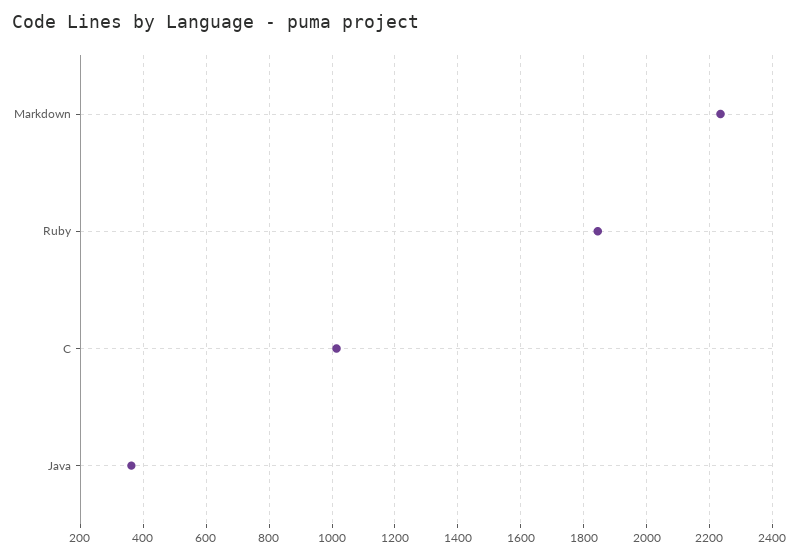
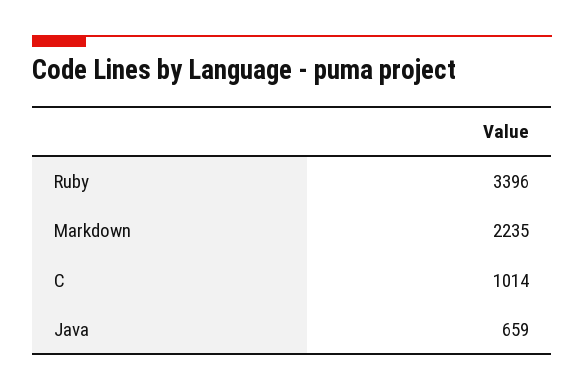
  {
    "Markdown": 2235,
-   "Ruby": 1840,
+   "Ruby": 3396,
    "C": 1014,
-   "Java": 360
+   "Java": 659
  }

